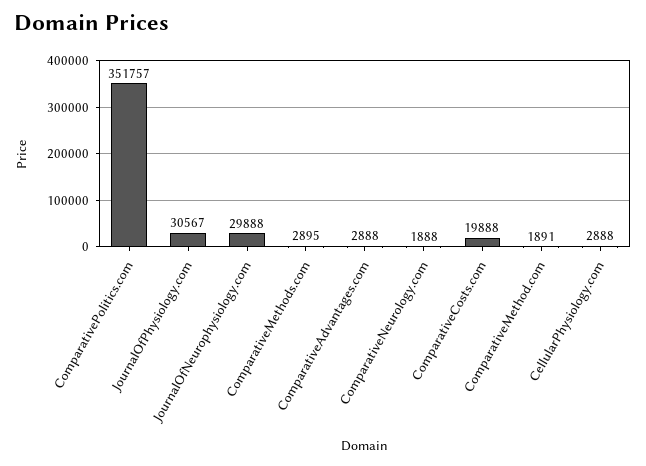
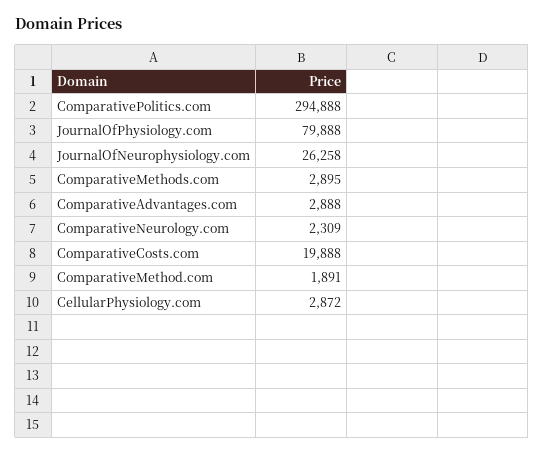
  {
-   "ComparativePolitics.com": 351757,
+   "ComparativePolitics.com": 294888,
-   "JournalOfPhysiology.com": 30567,
+   "JournalOfPhysiology.com": 79888,
-   "JournalOfNeurophysiology.com": 29888,
+   "JournalOfNeurophysiology.com": 26258,
    "ComparativeMethods.com": 2895,
    "ComparativeAdvantages.com": 2888,
-   "ComparativeNeurology.com": 1888,
+   "ComparativeNeurology.com": 2309,
    "ComparativeCosts.com": 19888,
    "ComparativeMethod.com": 1891,
-   "CellularPhysiology.com": 2888
+   "CellularPhysiology.com": 2872
  }

